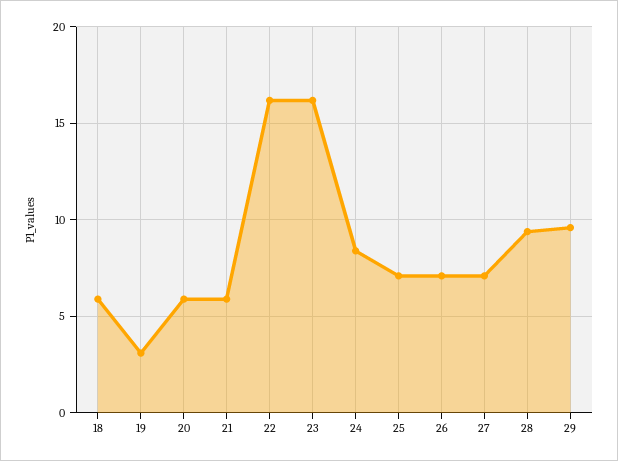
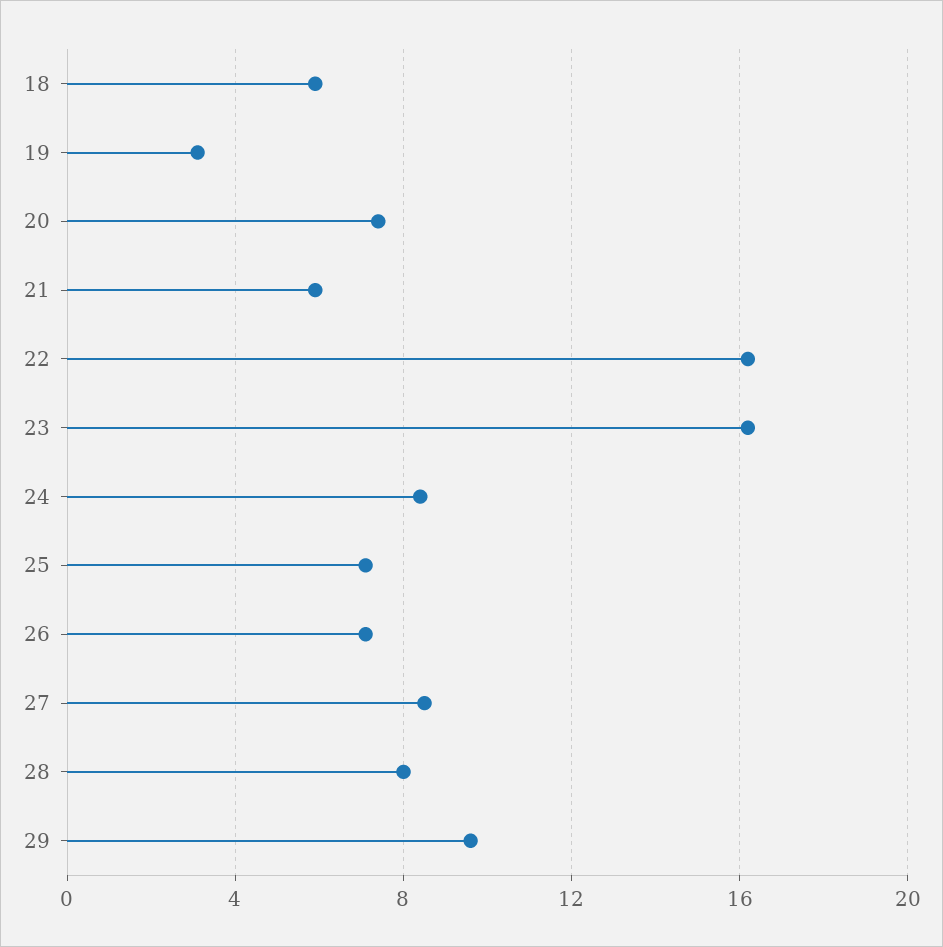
  {
    "18": 6,
    "19": 3,
-   "20": 6,
+   "20": 7.5,
    "21": 6,
    "22": 16,
    "23": 16,
    "24": 8.5,
    "25": 7,
    "26": 7,
-   "27": 7,
+   "27": 8.5,
-   "28": 9.5,
+   "28": 8,
    "29": 9.5
  }

